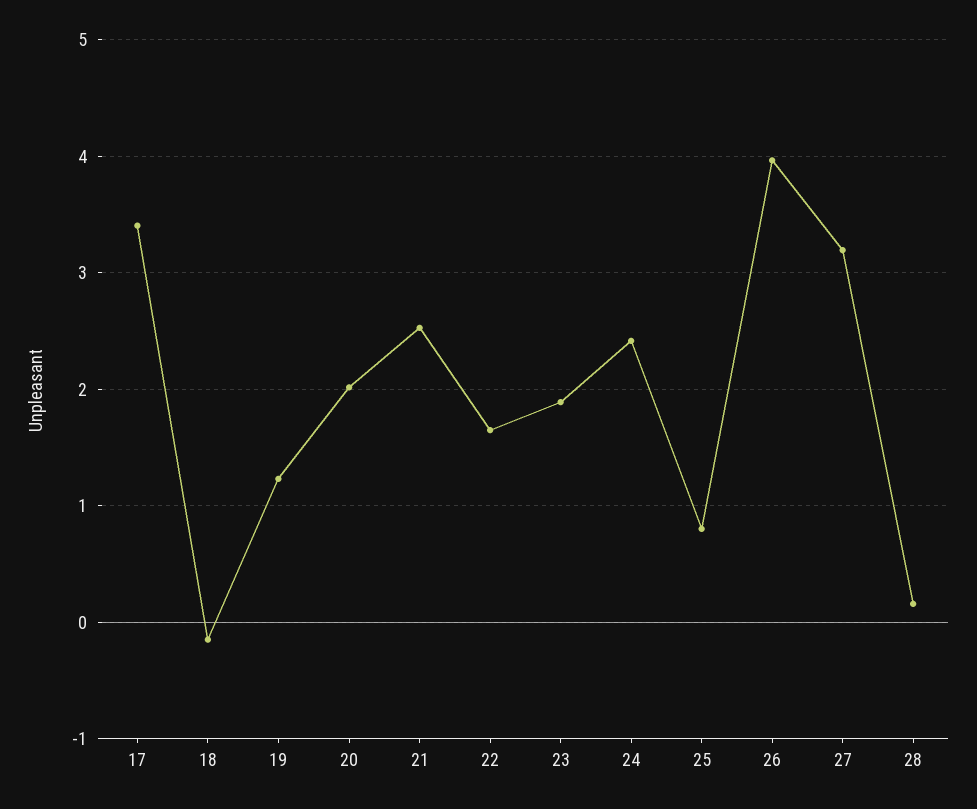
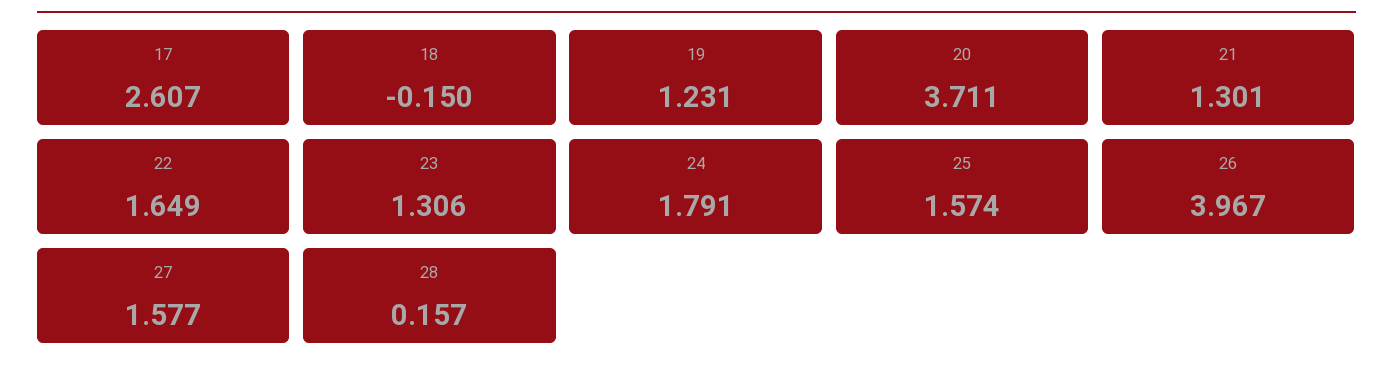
  {
-   "17": 3.4,
+   "17": 2.607,
    "18": -0.15,
    "19": 1.231,
-   "20": 2,
+   "20": 3.711,
-   "21": 2.5,
+   "21": 1.301,
    "22": 1.649,
-   "23": 1.9,
+   "23": 1.306,
-   "24": 2.4,
+   "24": 1.791,
-   "25": 0.8,
+   "25": 1.574,
    "26": 3.967,
-   "27": 3.2,
+   "27": 1.577,
    "28": 0.157
  }

